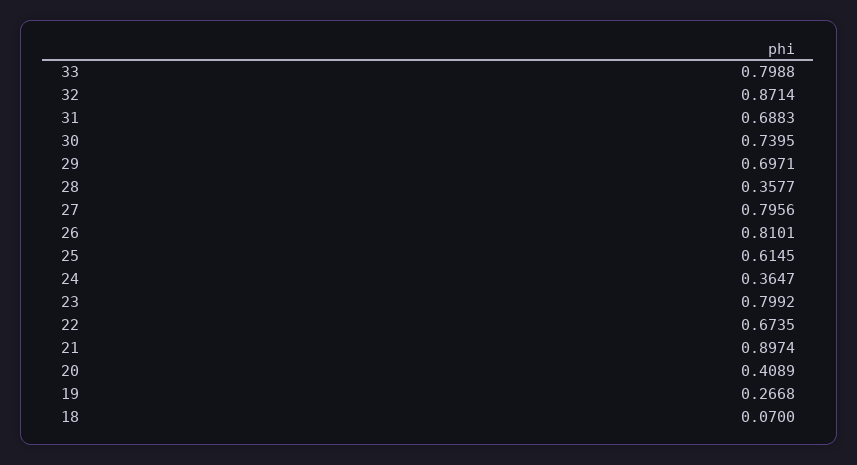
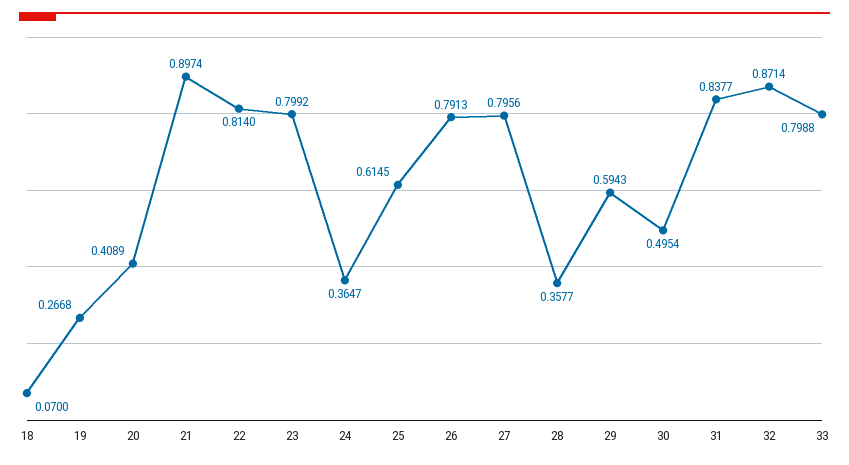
  {
    "33": 0.7988,
    "32": 0.8714,
-   "31": 0.6883,
+   "31": 0.8377,
-   "30": 0.7395,
+   "30": 0.4954,
-   "29": 0.6971,
+   "29": 0.5943,
    "28": 0.3577,
    "27": 0.7956,
-   "26": 0.8101,
+   "26": 0.7913,
    "25": 0.6145,
    "24": 0.3647,
    "23": 0.7992,
-   "22": 0.6735,
+   "22": 0.814,
    "21": 0.8974,
    "20": 0.4089,
    "19": 0.2668,
    "18": 0.07
  }

